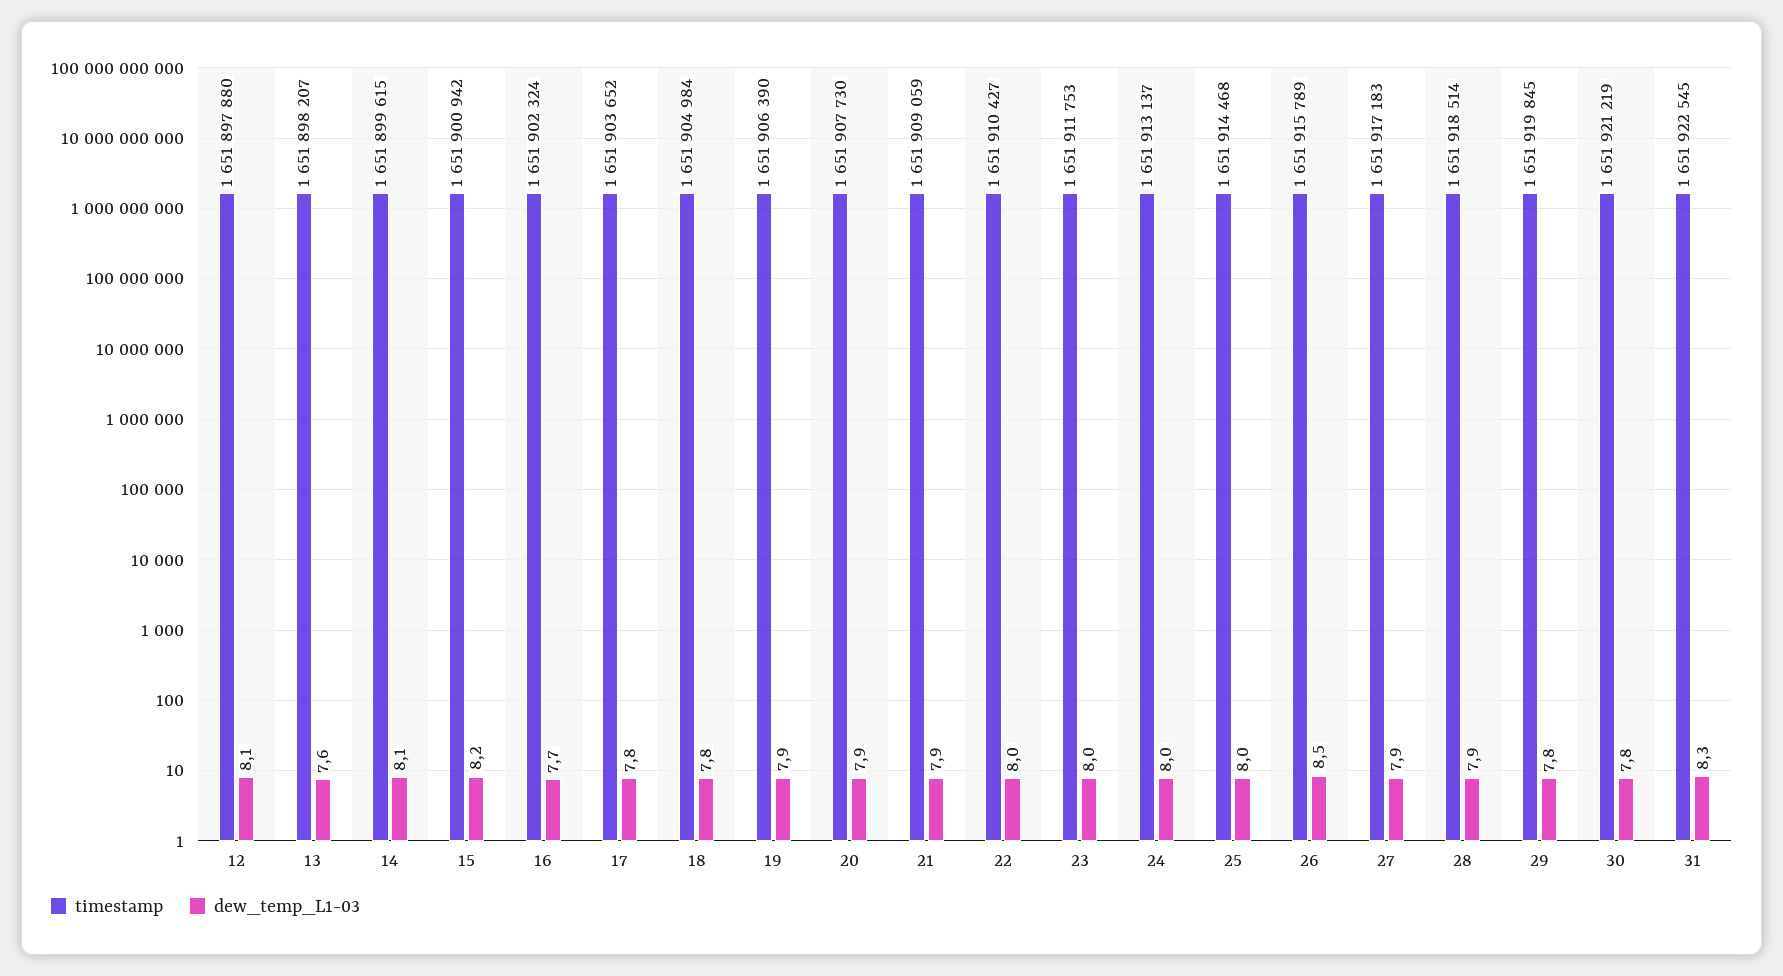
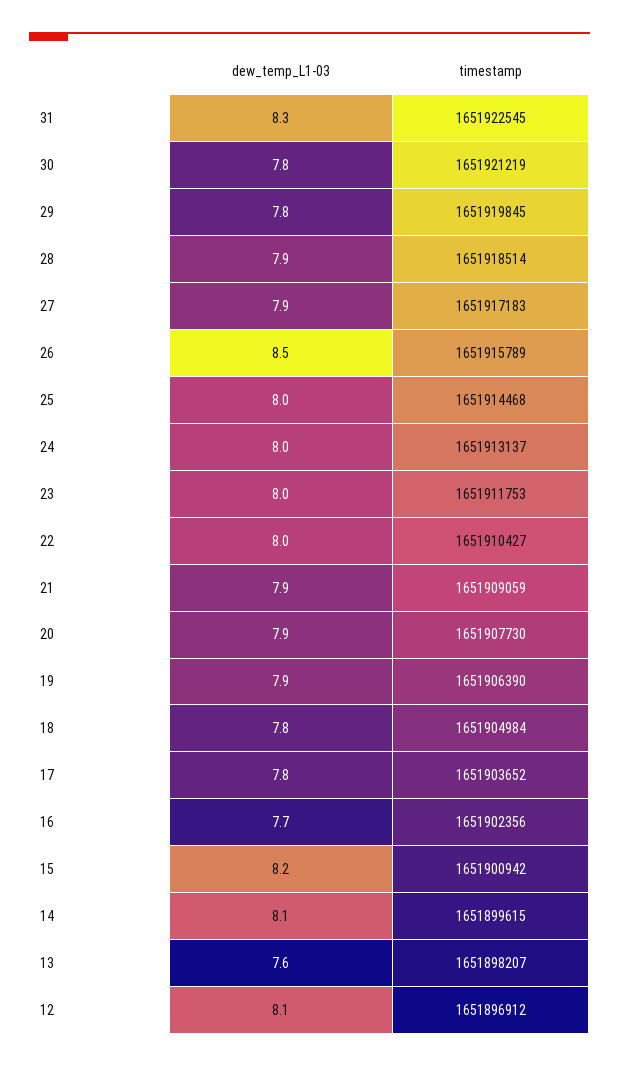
  {
    "timestamp": {
-     "12": 1651897880,
+     "12": 1651896912,
      "13": 1651898207,
      "14": 1651899615,
      "15": 1651900942,
-     "16": 1651902324,
+     "16": 1651902356,
      "17": 1651903652,
      "18": 1651904984,
      "19": 1651906390,
      "20": 1651907730,
      "21": 1651909059,
      "22": 1651910427,
      "23": 1651911753,
      "24": 1651913137,
      "25": 1651914468,
      "26": 1651915789,
      "27": 1651917183,
      "28": 1651918514,
      "29": 1651919845,
      "30": 1651921219,
      "31": 1651922545
    },
    "dew_temp_L1-03": {
      "12": 8.1,
      "13": 7.6,
      "14": 8.1,
      "15": 8.2,
      "16": 7.7,
      "17": 7.8,
      "18": 7.8,
      "19": 7.9,
      "20": 7.9,
      "21": 7.9,
      "22": 8,
      "23": 8,
      "24": 8,
      "25": 8,
      "26": 8.5,
      "27": 7.9,
      "28": 7.9,
      "29": 7.8,
      "30": 7.8,
      "31": 8.3
    }
  }

